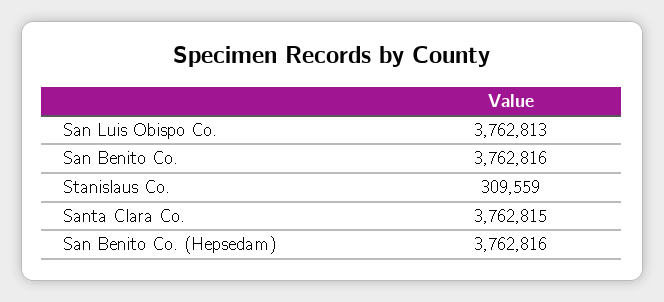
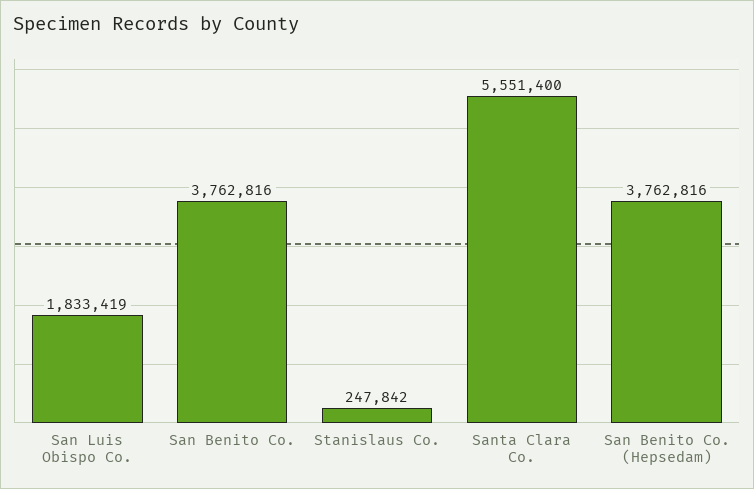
  {
-   "San Luis Obispo Co.": 3762813,
+   "San Luis Obispo Co.": 1833419,
    "San Benito Co.": 3762816,
-   "Stanislaus Co.": 309559,
+   "Stanislaus Co.": 247842,
-   "Santa Clara Co.": 3762815,
+   "Santa Clara Co.": 5551400,
    "San Benito Co. (Hepsedam)": 3762816
  }

